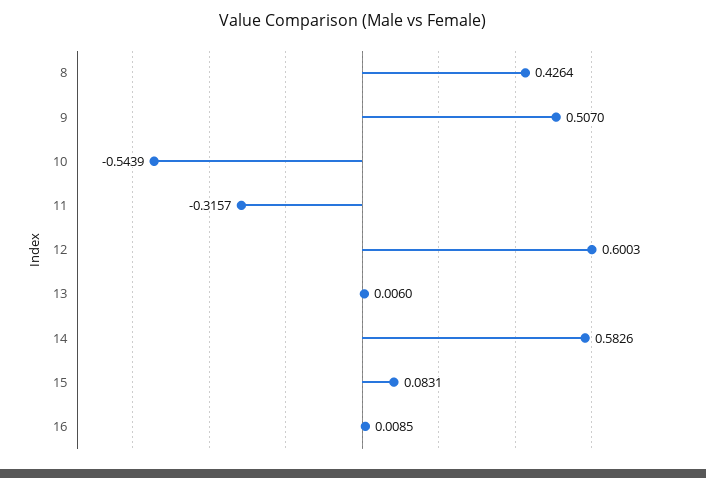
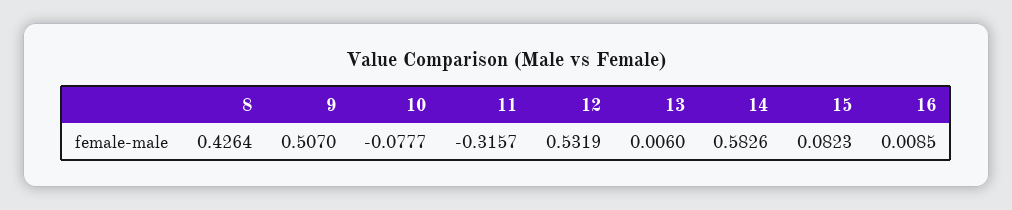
  {
    "8": 0.4264,
    "9": 0.507,
-   "10": -0.5439,
+   "10": -0.0777,
    "11": -0.3157,
-   "12": 0.6003,
+   "12": 0.5319,
    "13": 0.006,
    "14": 0.5826,
-   "15": 0.0831,
+   "15": 0.0823,
    "16": 0.0085
  }

